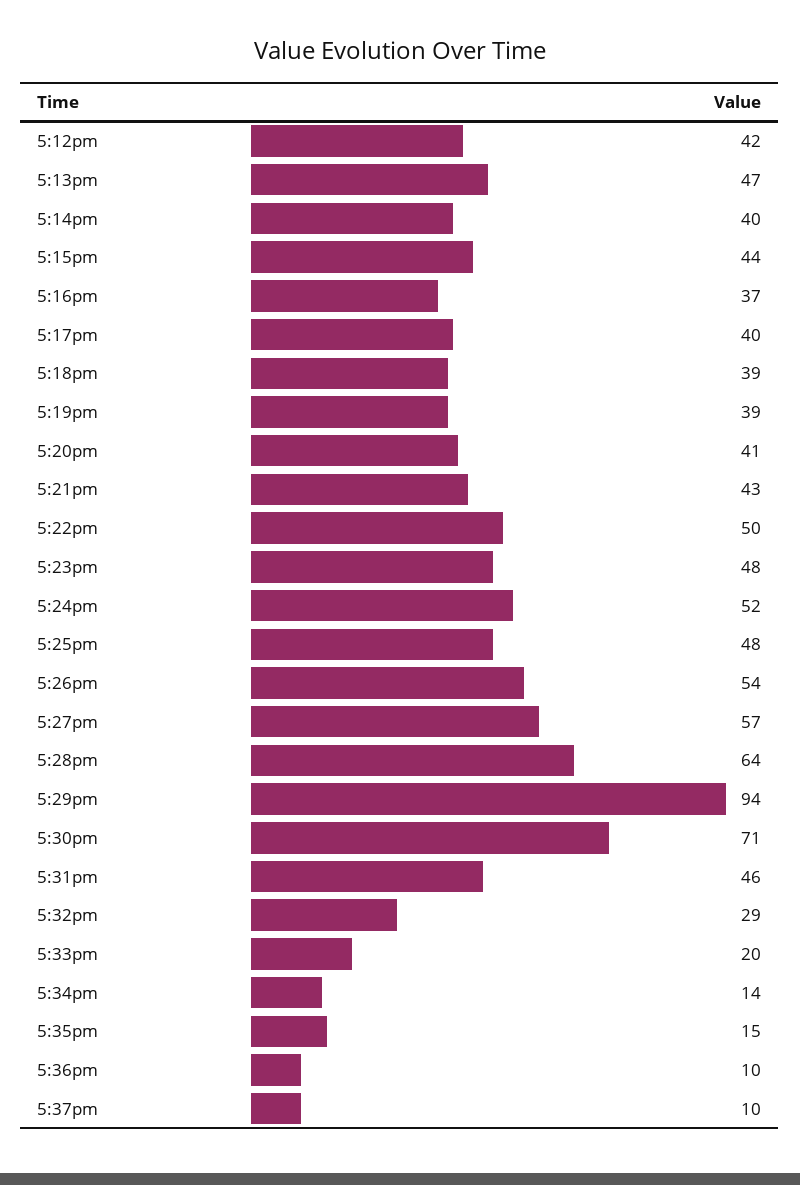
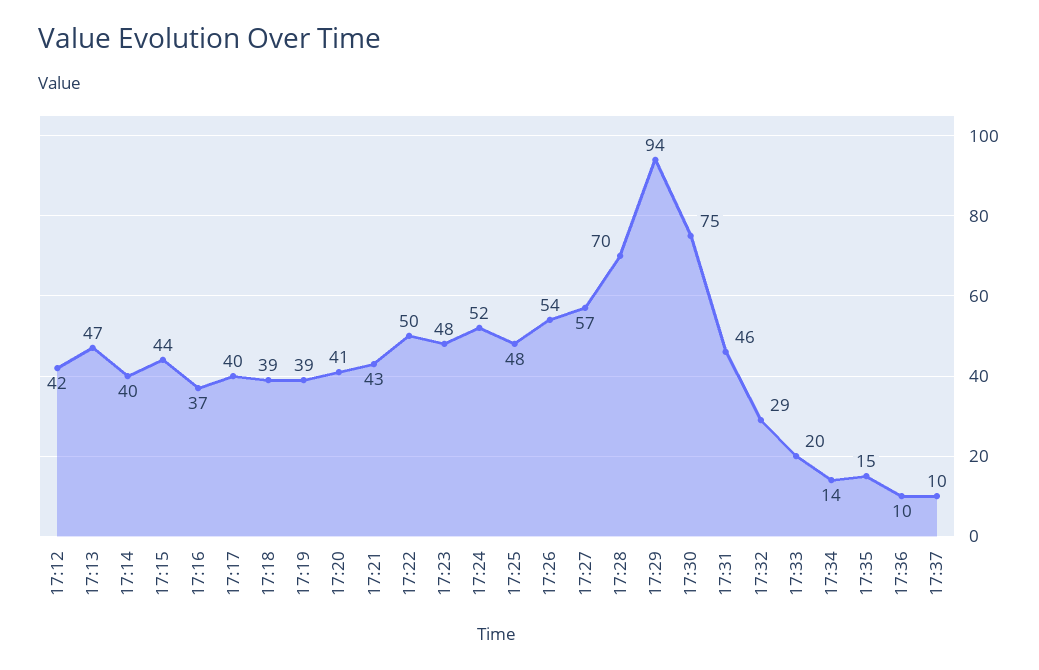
  {
    "5:12pm": 42,
    "5:13pm": 47,
    "5:14pm": 40,
    "5:15pm": 44,
    "5:16pm": 37,
    "5:17pm": 40,
    "5:18pm": 39,
    "5:19pm": 39,
    "5:20pm": 41,
    "5:21pm": 43,
    "5:22pm": 50,
    "5:23pm": 48,
    "5:24pm": 52,
    "5:25pm": 48,
    "5:26pm": 54,
    "5:27pm": 57,
-   "5:28pm": 64,
+   "5:28pm": 70,
    "5:29pm": 94,
-   "5:30pm": 71,
+   "5:30pm": 75,
    "5:31pm": 46,
    "5:32pm": 29,
    "5:33pm": 20,
    "5:34pm": 14,
    "5:35pm": 15,
    "5:36pm": 10,
    "5:37pm": 10
  }

